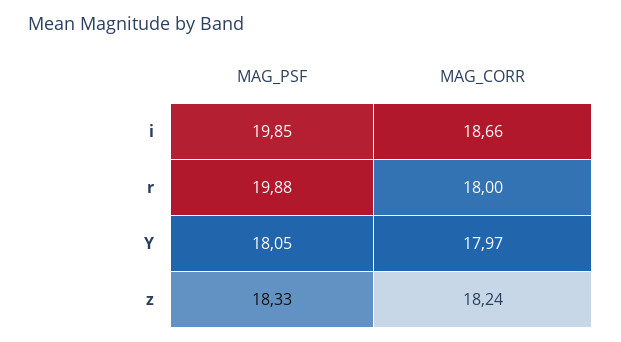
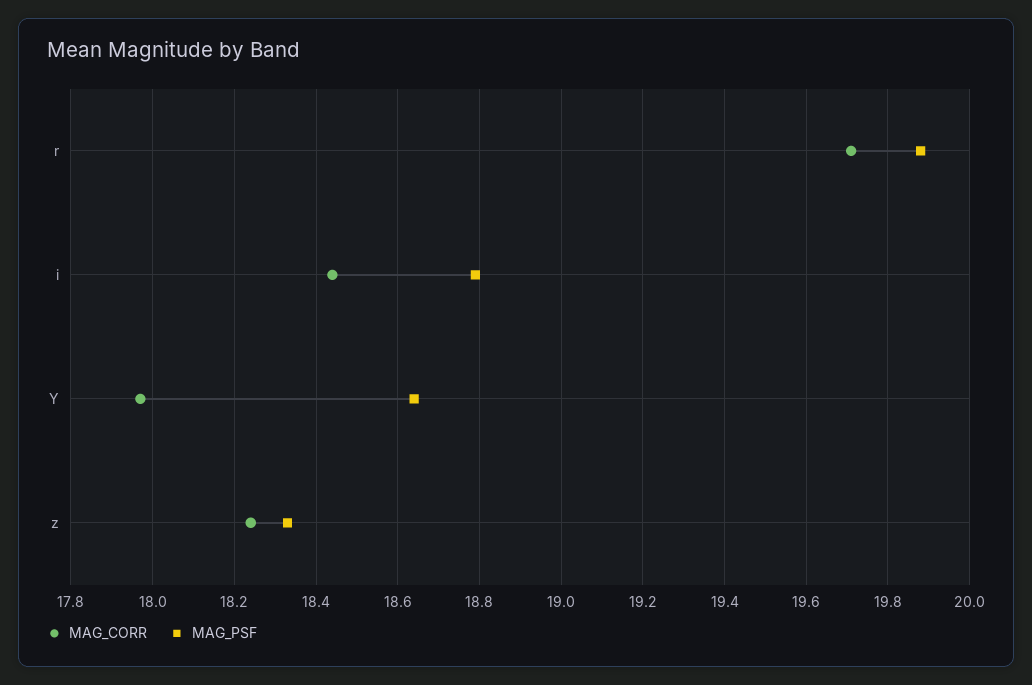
  {
    "MAG_PSF": {
-     "i": 19.85,
+     "i": 18.8,
      "r": 19.88,
-     "Y": 18.05,
+     "Y": 18.65,
      "z": 18.33
    },
    "MAG_CORR": {
-     "i": 18.66,
+     "i": 18.45,
-     "r": 18,
+     "r": 19.7,
      "Y": 17.97,
      "z": 18.24
    }
  }

